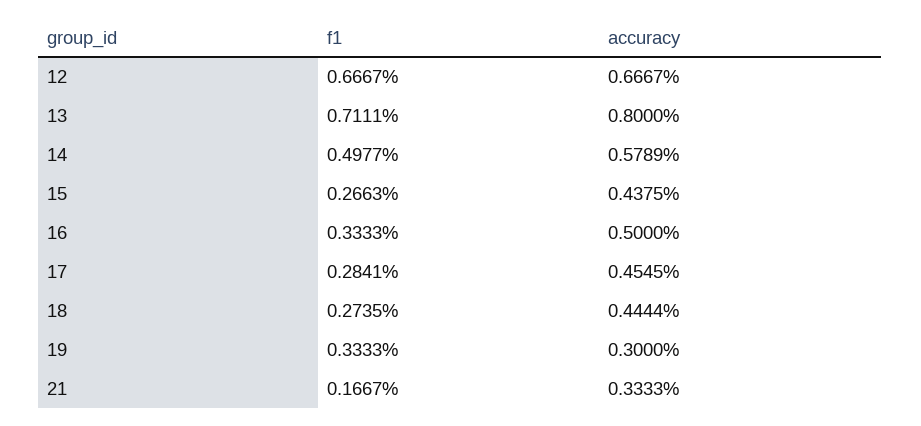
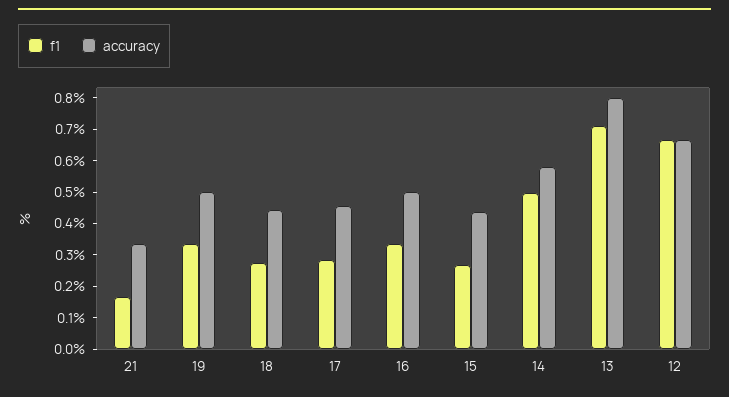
  {
    "f1": {
      "12": 0.6667,
      "13": 0.7111,
      "14": 0.4977,
      "15": 0.2663,
      "16": 0.3333,
      "17": 0.2841,
      "18": 0.2735,
      "19": 0.3333,
      "21": 0.1667
    },
    "accuracy": {
      "12": 0.6667,
      "13": 0.8,
      "14": 0.5789,
      "15": 0.4375,
      "16": 0.5,
      "17": 0.4545,
      "18": 0.4444,
-     "19": 0.3,
+     "19": 0.5,
      "21": 0.3333
    }
  }

